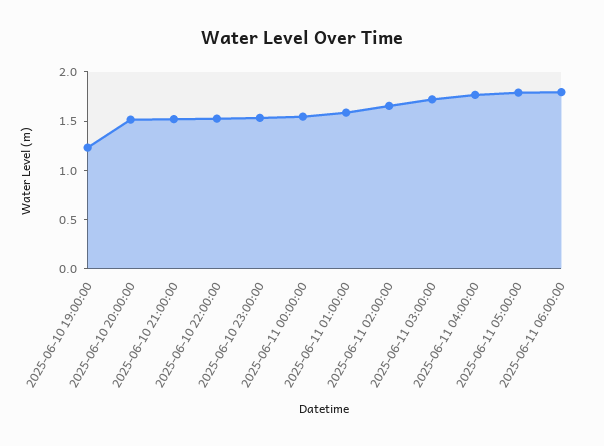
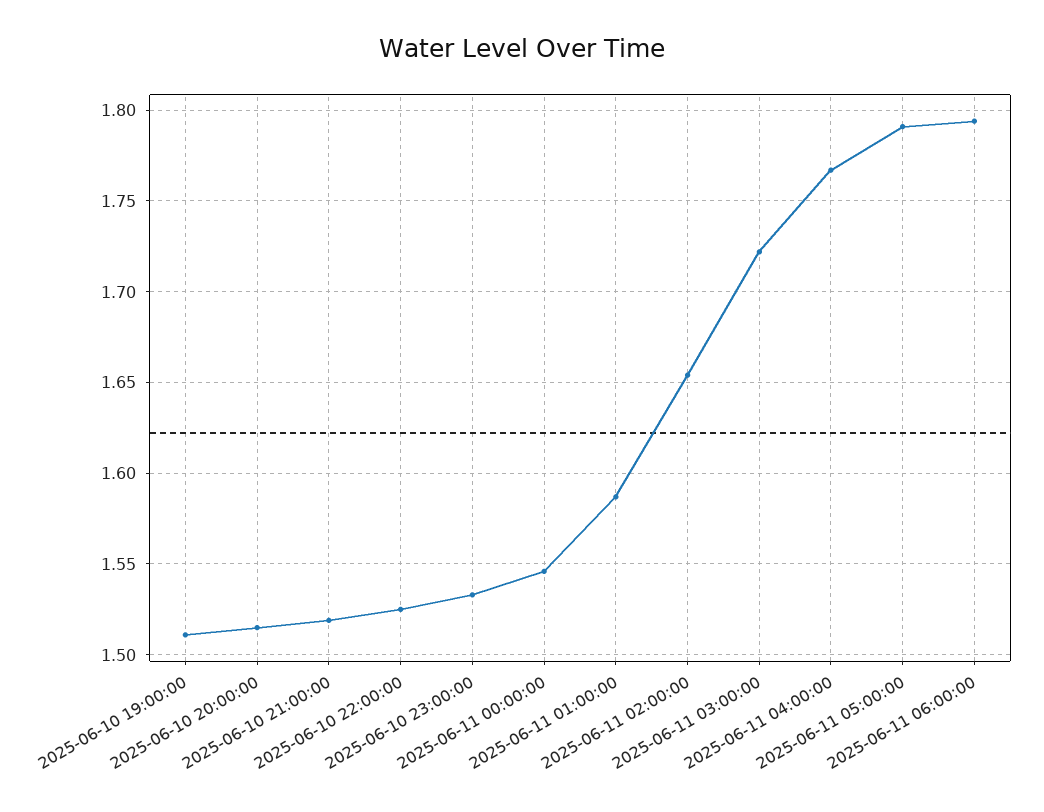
  {
-   "2025-06-10 19:00:00": 1.2,
+   "2025-06-10 19:00:00": 1.51,
    "2025-06-10 20:00:00": 1.515,
    "2025-06-10 21:00:00": 1.52,
    "2025-06-10 22:00:00": 1.525,
    "2025-06-10 23:00:00": 1.535,
    "2025-06-11 00:00:00": 1.545,
    "2025-06-11 01:00:00": 1.585,
    "2025-06-11 02:00:00": 1.655,
    "2025-06-11 03:00:00": 1.72,
    "2025-06-11 04:00:00": 1.765,
    "2025-06-11 05:00:00": 1.79,
    "2025-06-11 06:00:00": 1.795
  }

